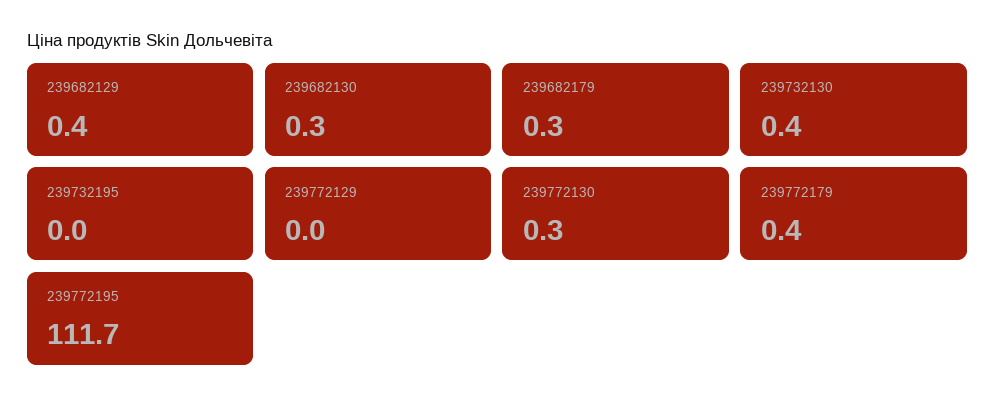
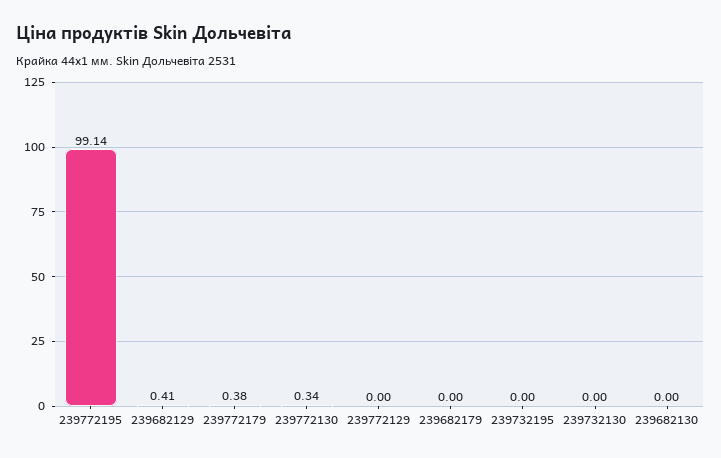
  {
    "239682129": 0.41,
-   "239682130": 0.3,
+   "239682130": 0,
-   "239682179": 0.3,
+   "239682179": 0,
-   "239732130": 0.4,
+   "239732130": 0,
    "239732195": 0,
    "239772129": 0,
    "239772130": 0.34,
    "239772179": 0.38,
-   "239772195": 111.7
+   "239772195": 99.14
  }

